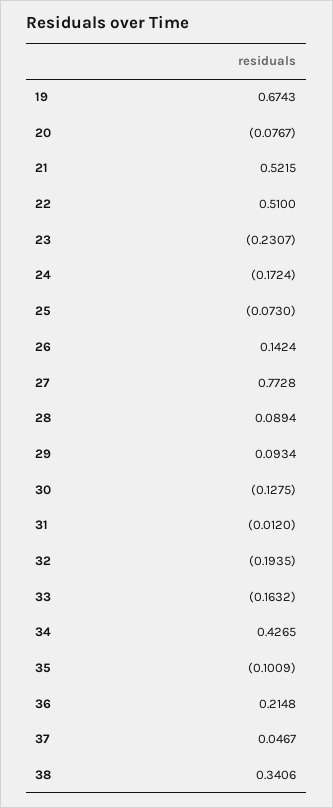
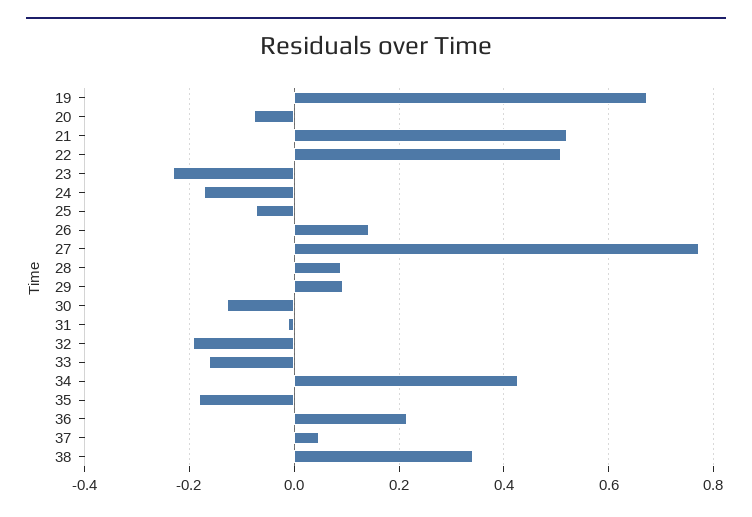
  {
    "19": 0.6743,
    "20": -0.0767,
    "21": 0.5215,
    "22": 0.51,
    "23": -0.2307,
    "24": -0.1724,
    "25": -0.073,
    "26": 0.1424,
    "27": 0.7728,
    "28": 0.0894,
    "29": 0.0934,
    "30": -0.1275,
    "31": -0.012,
    "32": -0.1935,
    "33": -0.1632,
    "34": 0.4265,
-   "35": -0.1009,
+   "35": -0.18,
    "36": 0.2148,
    "37": 0.0467,
    "38": 0.3406
  }

